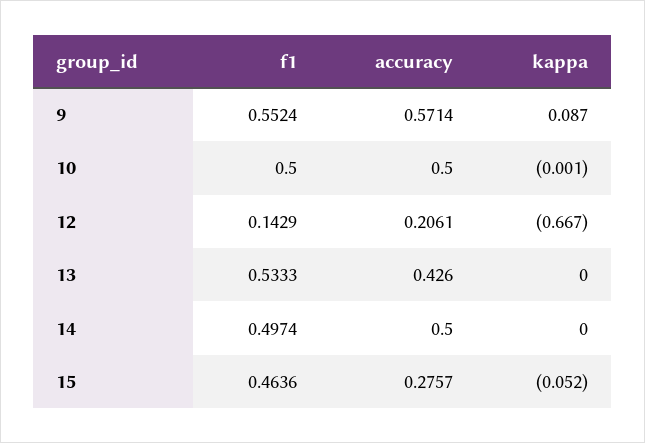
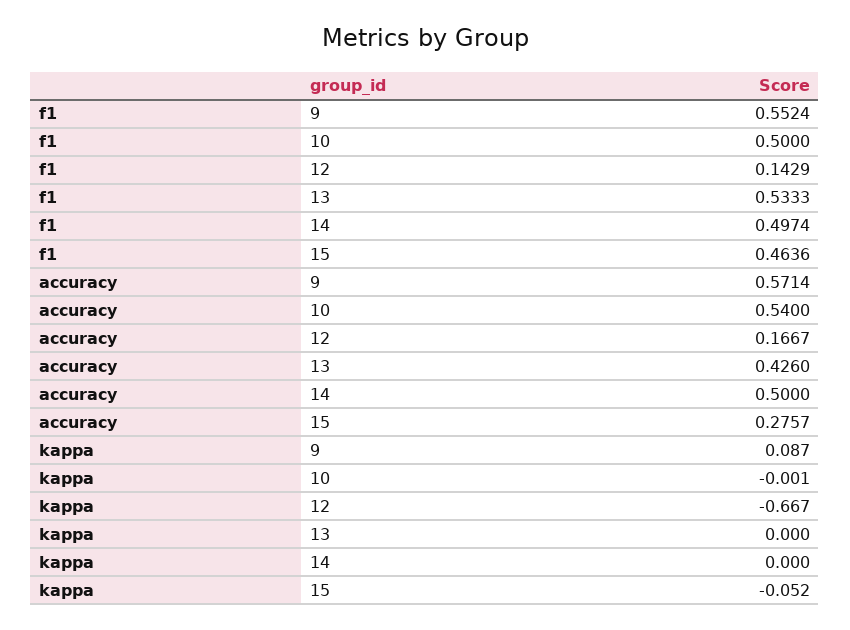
  {
    "f1": {
      "9": 0.5524,
      "10": 0.5,
      "12": 0.1429,
      "13": 0.5333,
      "14": 0.4974,
      "15": 0.4636
    },
    "accuracy": {
      "9": 0.5714,
-     "10": 0.5,
+     "10": 0.54,
-     "12": 0.2061,
+     "12": 0.1667,
      "13": 0.426,
      "14": 0.5,
      "15": 0.2757
    },
    "kappa": {
      "9": 0.087,
      "10": -0.001,
      "12": -0.667,
      "13": 0,
      "14": 0,
      "15": -0.052
    }
  }

